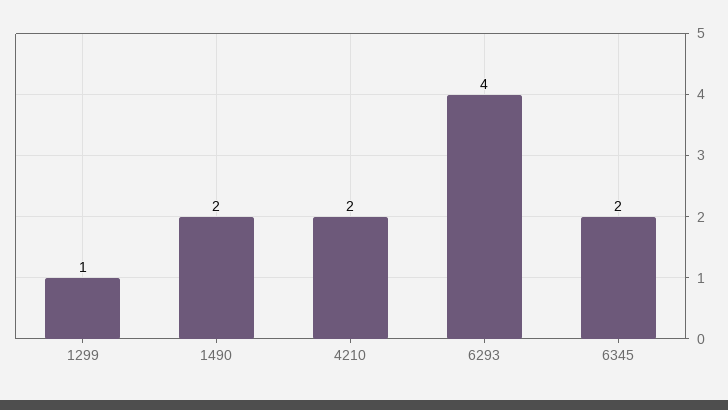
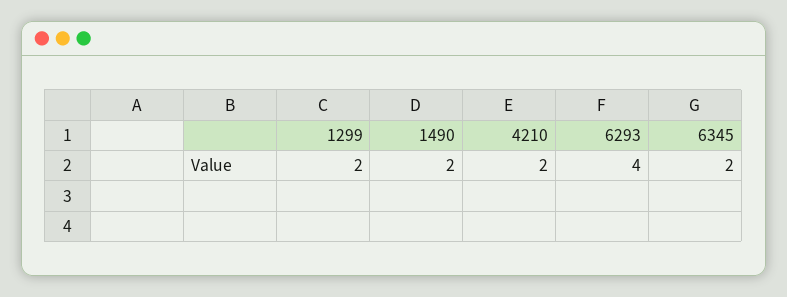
  {
-   "1299": 1,
+   "1299": 2,
    "1490": 2,
    "4210": 2,
    "6293": 4,
    "6345": 2
  }

